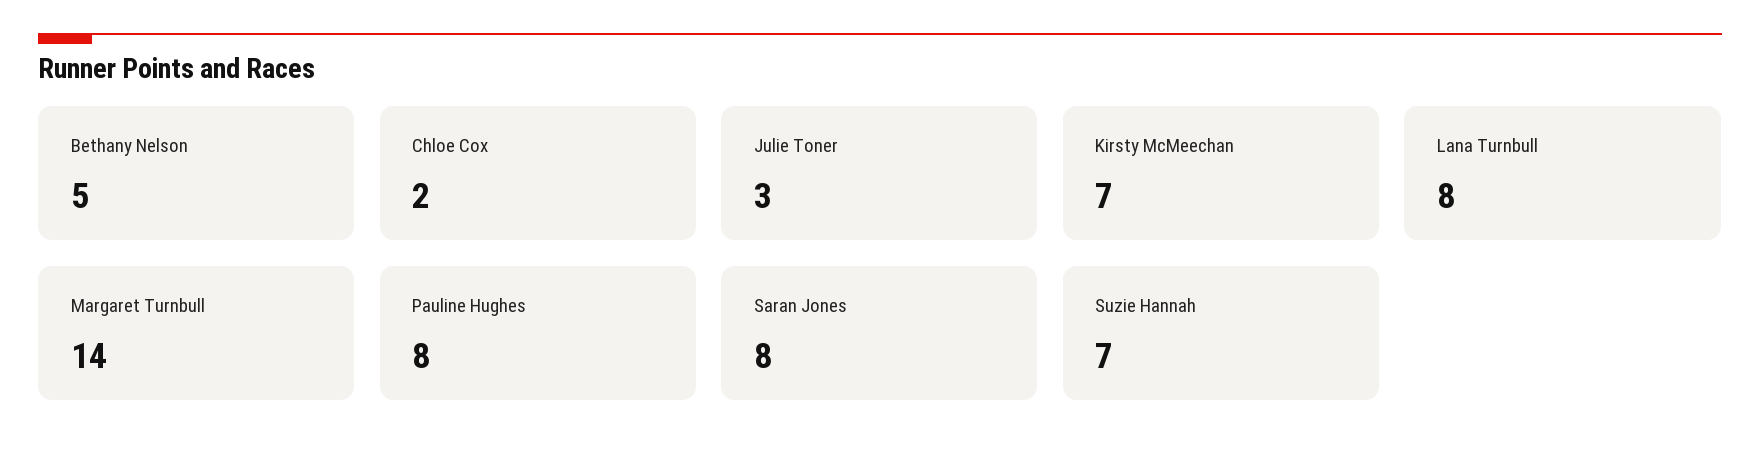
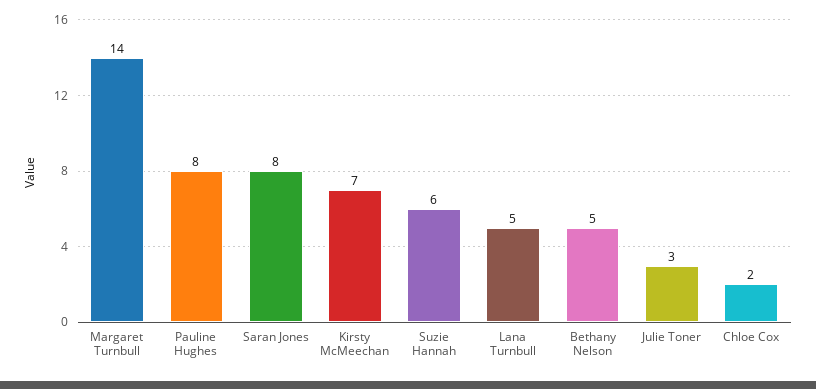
  {
    "Bethany Nelson": 5,
    "Chloe Cox": 2,
    "Julie Toner": 3,
    "Kirsty McMeechan": 7,
-   "Lana Turnbull": 8,
+   "Lana Turnbull": 5,
    "Margaret Turnbull": 14,
    "Pauline Hughes": 8,
    "Saran Jones": 8,
-   "Suzie Hannah": 7
+   "Suzie Hannah": 6
  }

